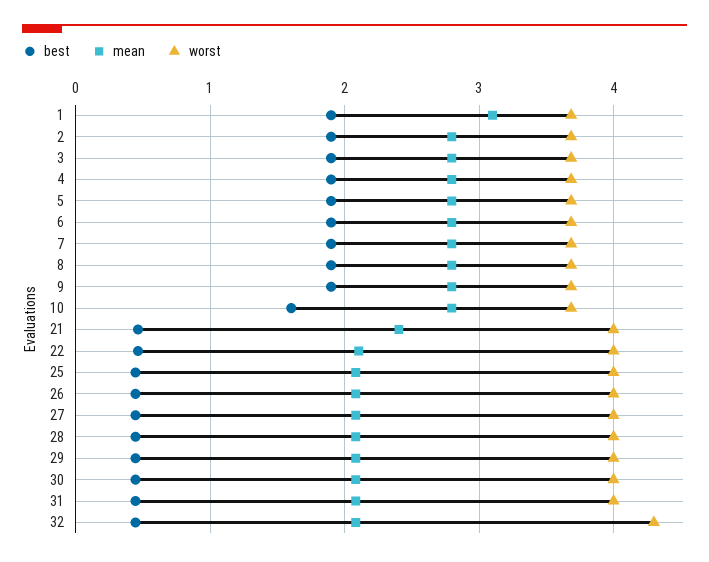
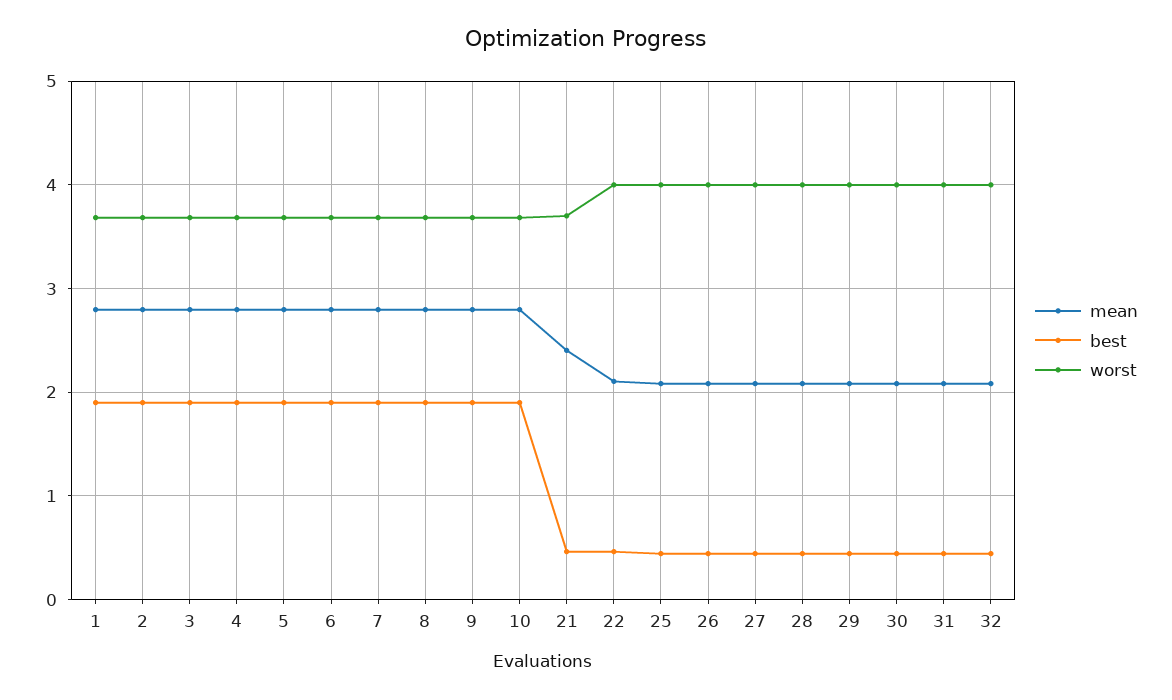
  {
    "best": {
      "1": 1.9,
      "2": 1.9,
      "3": 1.9,
      "4": 1.9,
      "5": 1.9,
      "6": 1.9,
      "7": 1.9,
      "8": 1.9,
      "9": 1.9,
-     "10": 1.6,
+     "10": 1.9,
      "21": 0.5,
      "22": 0.5,
      "25": 0.4,
      "26": 0.4,
      "27": 0.4,
      "28": 0.4,
      "29": 0.4,
      "30": 0.4,
      "31": 0.4,
      "32": 0.4
    },
    "mean": {
-     "1": 3.1,
+     "1": 2.8,
      "2": 2.8,
      "3": 2.8,
      "4": 2.8,
      "5": 2.8,
      "6": 2.8,
      "7": 2.8,
      "8": 2.8,
      "9": 2.8,
      "10": 2.8,
      "21": 2.4,
      "22": 2.1,
      "25": 2.1,
      "26": 2.1,
      "27": 2.1,
      "28": 2.1,
      "29": 2.1,
      "30": 2.1,
      "31": 2.1,
      "32": 2.1
    },
    "worst": {
      "1": 3.7,
      "2": 3.7,
      "3": 3.7,
      "4": 3.7,
      "5": 3.7,
      "6": 3.7,
      "7": 3.7,
      "8": 3.7,
      "9": 3.7,
      "10": 3.7,
-     "21": 4,
+     "21": 3.7,
      "22": 4,
      "25": 4,
      "26": 4,
      "27": 4,
      "28": 4,
      "29": 4,
      "30": 4,
      "31": 4,
-     "32": 4.3
+     "32": 4
    }
  }

